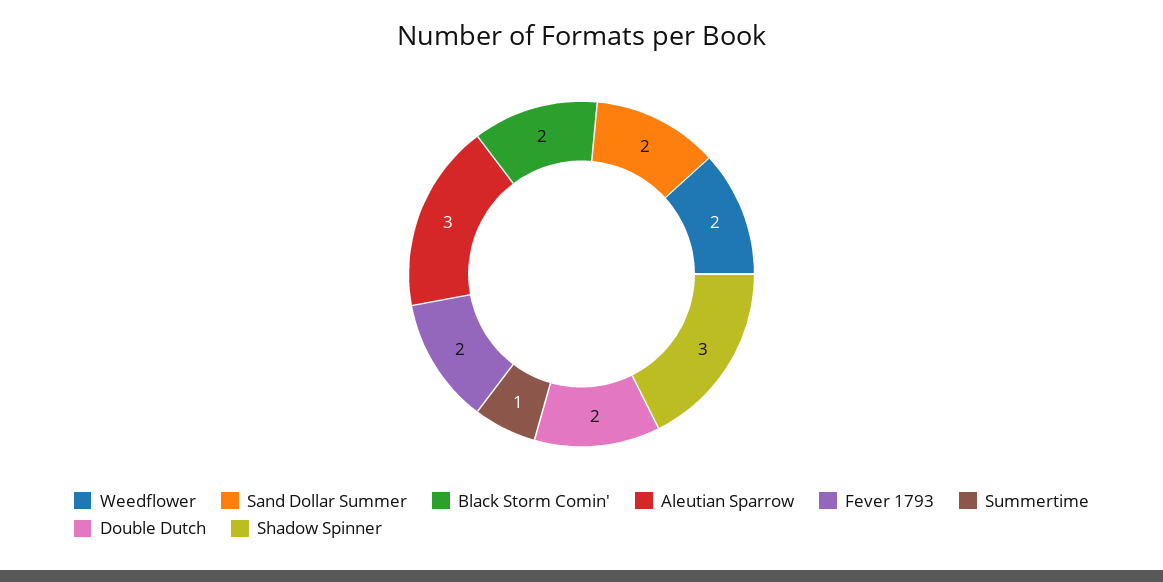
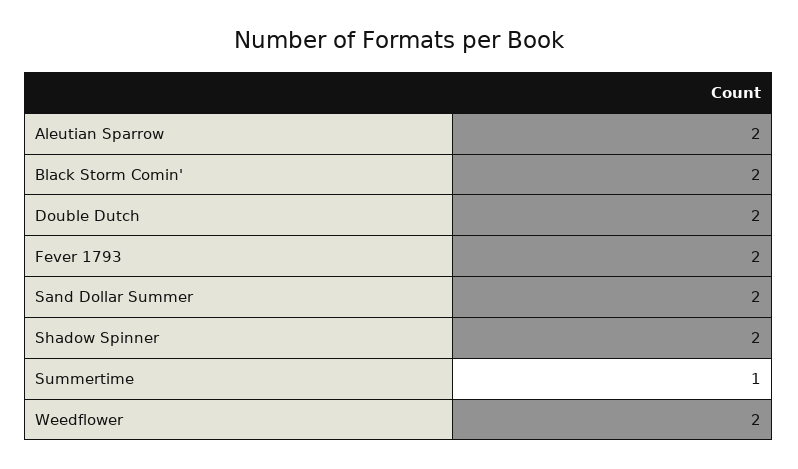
  {
    "Weedflower": 2,
    "Sand Dollar Summer": 2,
    "Black Storm Comin'": 2,
-   "Aleutian Sparrow": 3,
+   "Aleutian Sparrow": 2,
    "Fever 1793": 2,
    "Summertime": 1,
    "Double Dutch": 2,
-   "Shadow Spinner": 3
+   "Shadow Spinner": 2
  }

